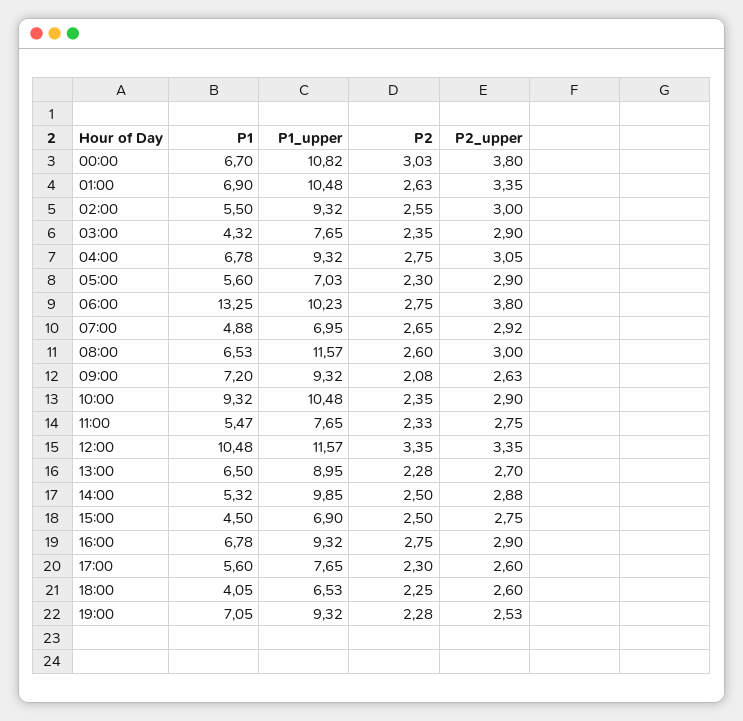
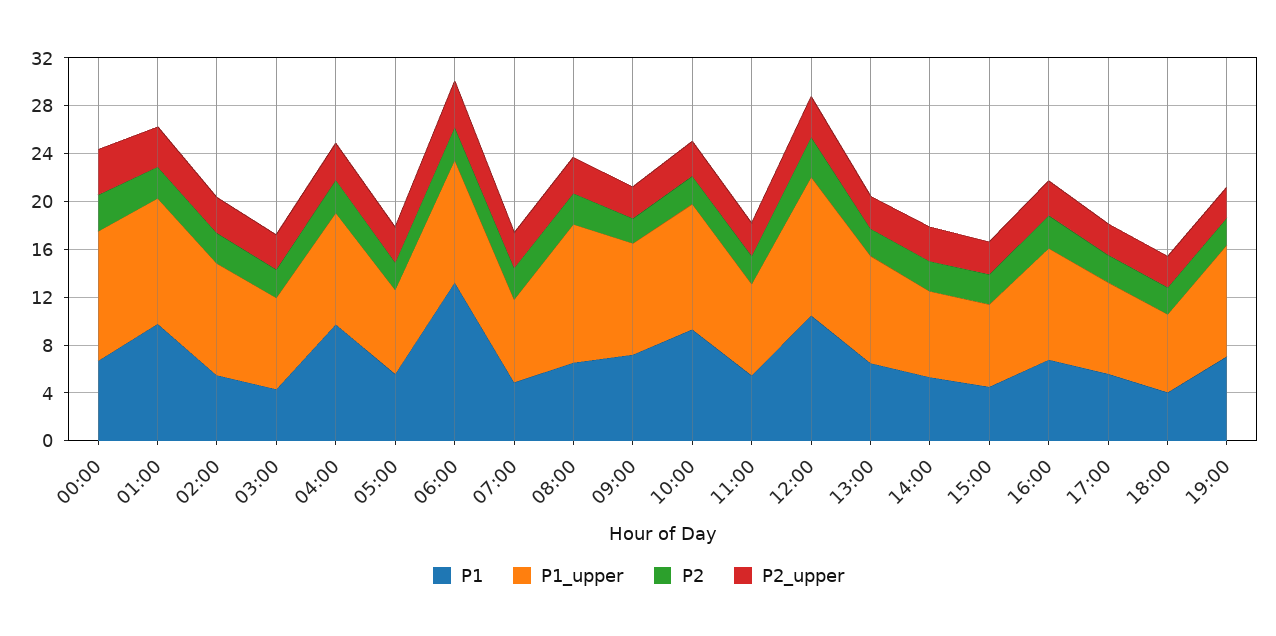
  {
    "P1": {
      "00:00": 6.7,
-     "01:00": 6.9,
+     "01:00": 10,
      "02:00": 5.5,
      "03:00": 4.32,
-     "04:00": 6.78,
+     "04:00": 10,
      "05:00": 5.6,
      "06:00": 13.25,
      "07:00": 4.88,
      "08:00": 6.53,
      "09:00": 7.2,
      "10:00": 9.32,
      "11:00": 5.47,
      "12:00": 10.48,
      "13:00": 6.5,
      "14:00": 5.32,
      "15:00": 4.5,
      "16:00": 6.78,
      "17:00": 5.6,
      "18:00": 4.05,
      "19:00": 7.05
    },
    "P1_upper": {
      "00:00": 10.82,
      "01:00": 10.48,
      "02:00": 9.32,
      "03:00": 7.65,
      "04:00": 9.32,
      "05:00": 7.03,
      "06:00": 10.23,
      "07:00": 6.95,
      "08:00": 11.57,
      "09:00": 9.32,
      "10:00": 10.48,
      "11:00": 7.65,
      "12:00": 11.57,
      "13:00": 8.95,
-     "14:00": 9.85,
+     "14:00": 7,
      "15:00": 6.9,
      "16:00": 9.32,
      "17:00": 7.65,
      "18:00": 6.53,
      "19:00": 9.32
    },
    "P2": {
      "00:00": 3.03,
      "01:00": 2.63,
      "02:00": 2.55,
      "03:00": 2.35,
      "04:00": 2.75,
      "05:00": 2.3,
      "06:00": 2.75,
      "07:00": 2.65,
      "08:00": 2.6,
      "09:00": 2.08,
      "10:00": 2.35,
      "11:00": 2.33,
      "12:00": 3.35,
      "13:00": 2.28,
      "14:00": 2.5,
      "15:00": 2.5,
      "16:00": 2.75,
      "17:00": 2.3,
      "18:00": 2.25,
      "19:00": 2.28
    },
    "P2_upper": {
      "00:00": 3.8,
      "01:00": 3.35,
      "02:00": 3,
      "03:00": 2.9,
      "04:00": 3.05,
      "05:00": 2.9,
      "06:00": 3.8,
      "07:00": 2.92,
      "08:00": 3,
      "09:00": 2.63,
      "10:00": 2.9,
      "11:00": 2.75,
      "12:00": 3.35,
      "13:00": 2.7,
      "14:00": 2.88,
      "15:00": 2.75,
      "16:00": 2.9,
      "17:00": 2.6,
      "18:00": 2.6,
      "19:00": 2.53
    }
  }

